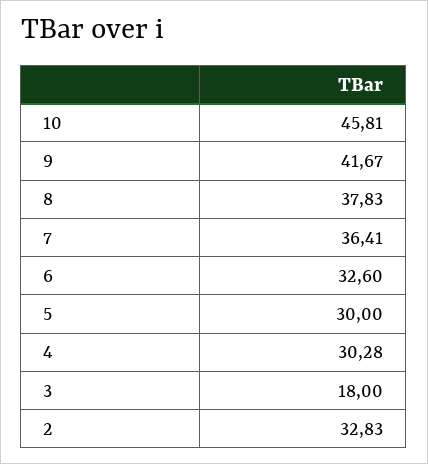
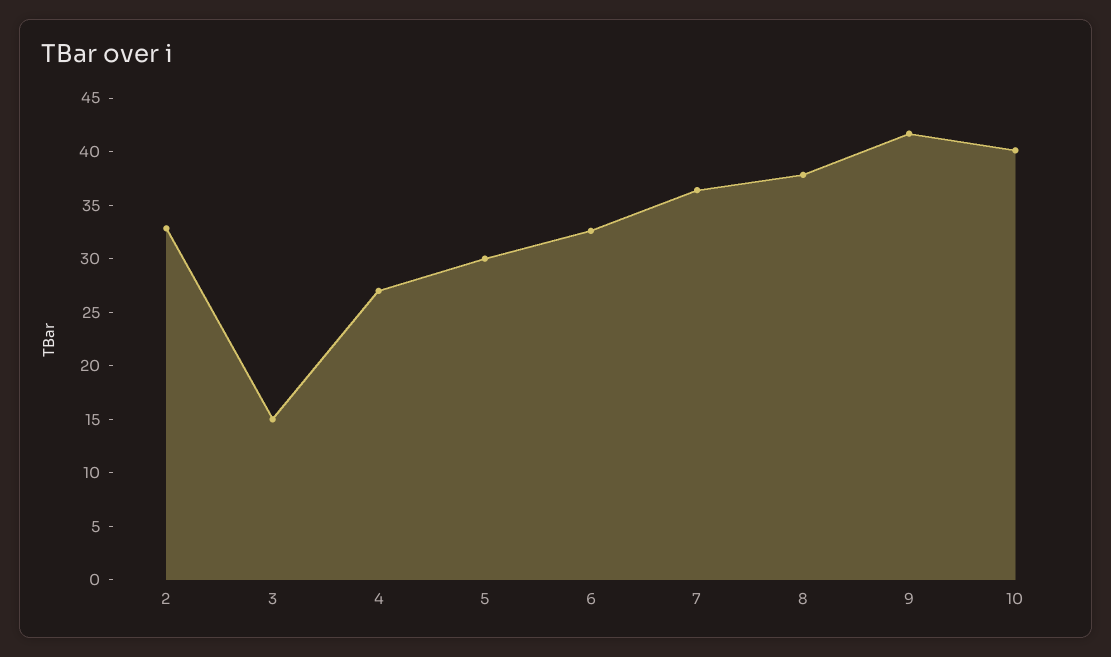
  {
-   "10": 45.81,
+   "10": 40,
    "9": 41.67,
    "8": 37.83,
    "7": 36.41,
    "6": 32.6,
    "5": 30,
-   "4": 30.28,
+   "4": 27,
-   "3": 18,
+   "3": 15,
    "2": 32.83
  }

